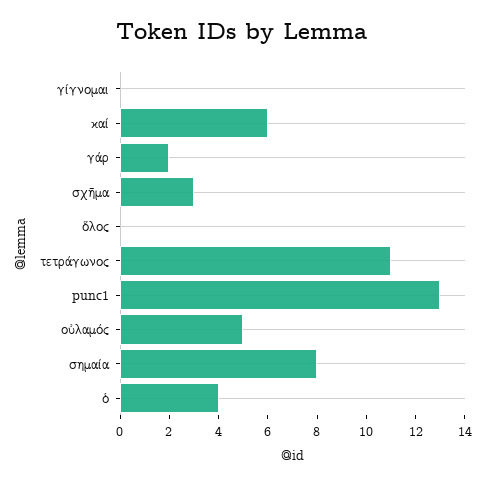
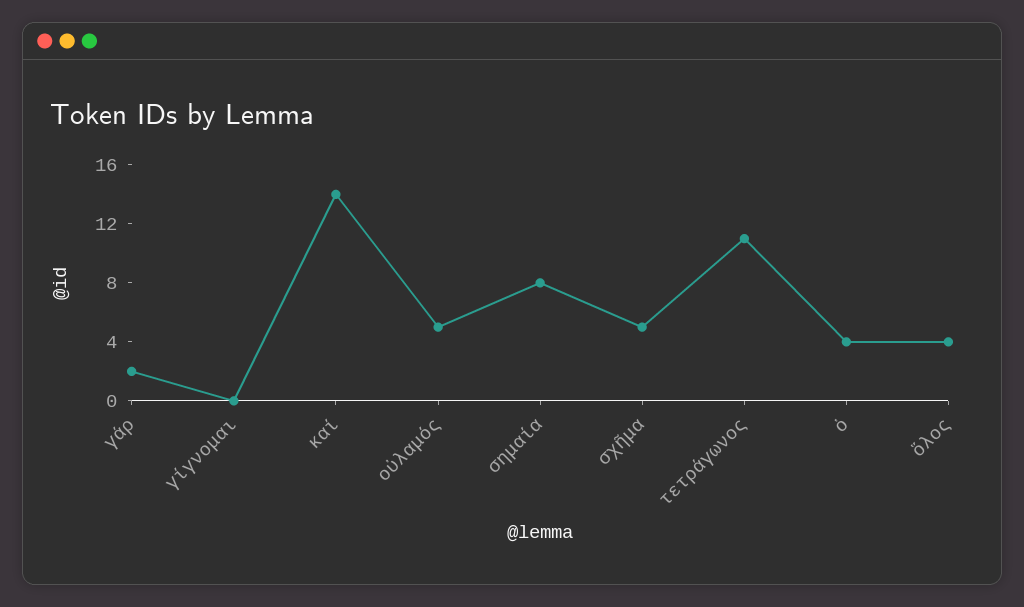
  {
    "γίγνομαι": 0,
-   "καί": 6,
+   "καί": 14,
    "γάρ": 2,
-   "σχῆμα": 3,
+   "σχῆμα": 5,
-   "ὅλος": 0,
+   "ὅλος": 4,
    "τετράγωνος": 11,
-   "punc1": 13,
    "οὐλαμός": 5,
    "σημαία": 8,
    "ὁ": 4
  }

